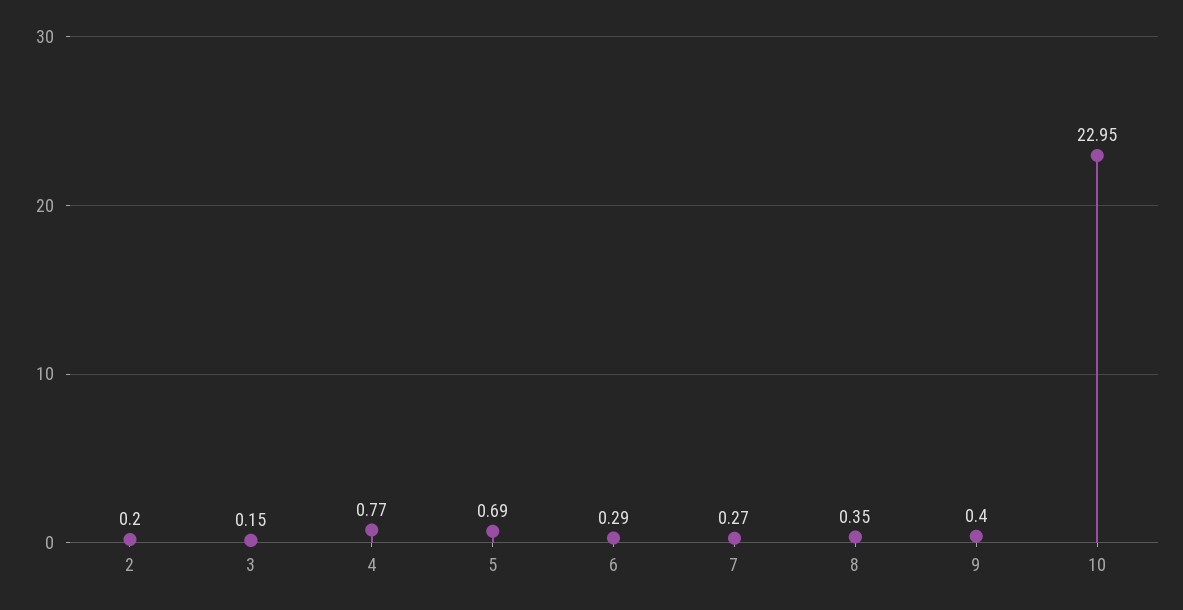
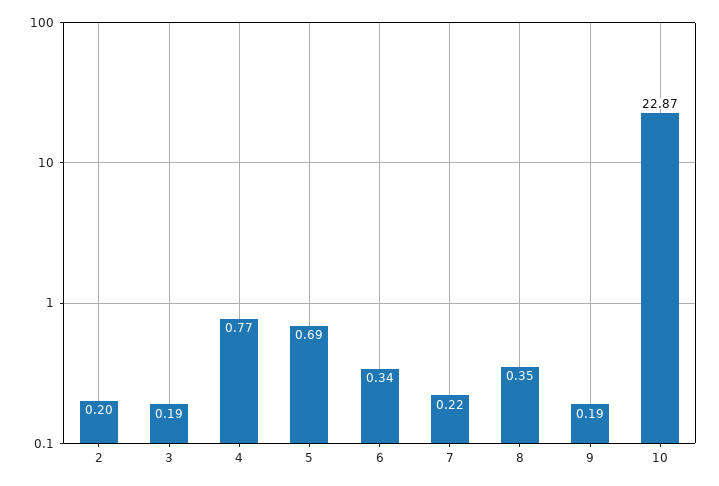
  {
    "2": 0.2,
-   "3": 0.15,
+   "3": 0.19,
    "4": 0.77,
    "5": 0.69,
-   "6": 0.29,
+   "6": 0.34,
-   "7": 0.27,
+   "7": 0.22,
    "8": 0.35,
-   "9": 0.4,
+   "9": 0.19,
-   "10": 22.95
+   "10": 22.87
  }

